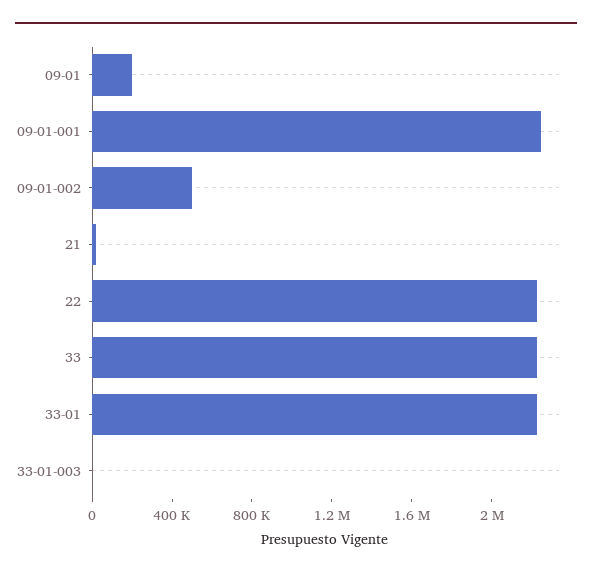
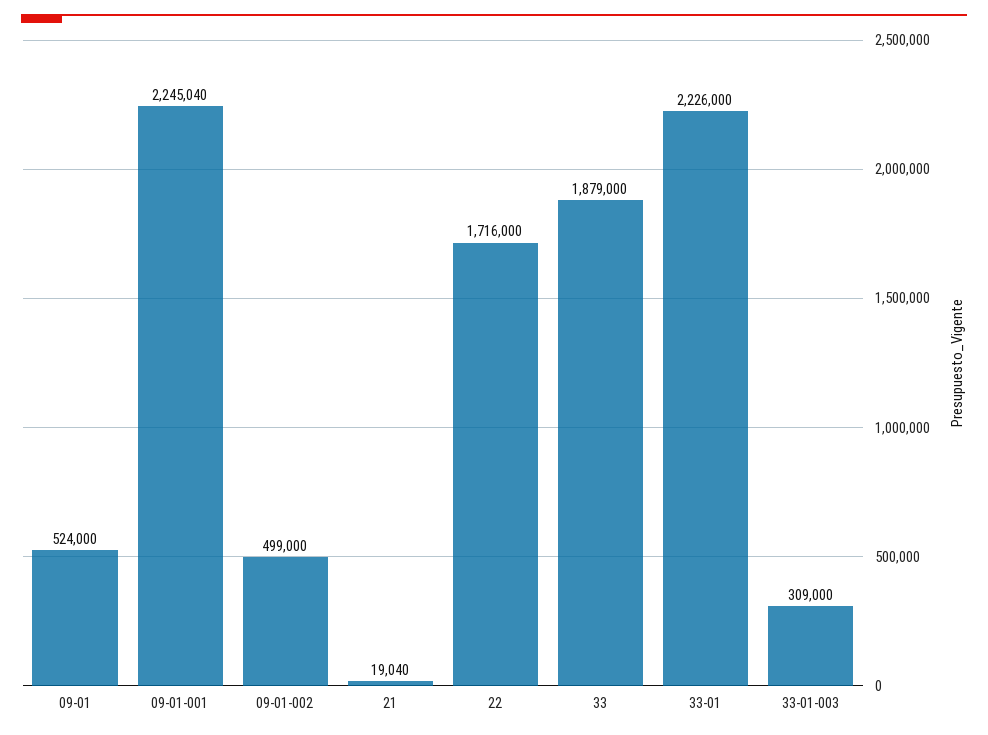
  {
-   "09-01": 200000,
+   "09-01": 524000,
    "09-01-001": 2245040,
    "09-01-002": 499000,
    "21": 19040,
-   "22": 2200000,
+   "22": 1716000,
-   "33": 2200000,
+   "33": 1879000,
    "33-01": 2226000,
-   "33-01-003": 0
+   "33-01-003": 309000
  }

